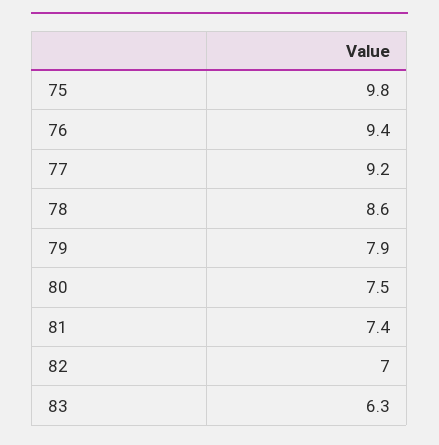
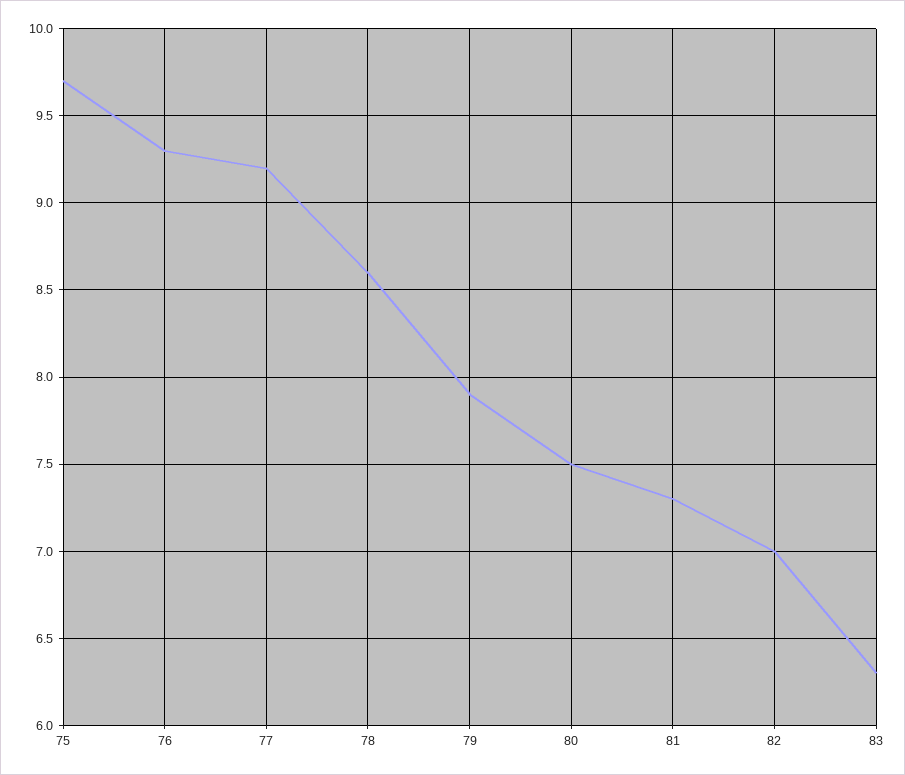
  {
-   "75": 9.8,
+   "75": 9.7,
-   "76": 9.4,
+   "76": 9.3,
    "77": 9.2,
    "78": 8.6,
    "79": 7.9,
    "80": 7.5,
-   "81": 7.4,
+   "81": 7.3,
    "82": 7,
    "83": 6.3
  }

